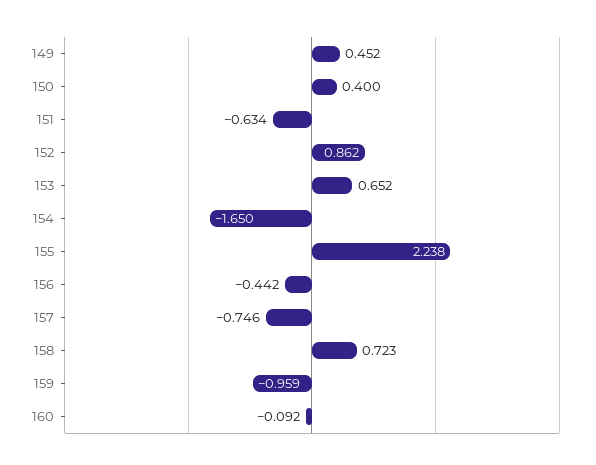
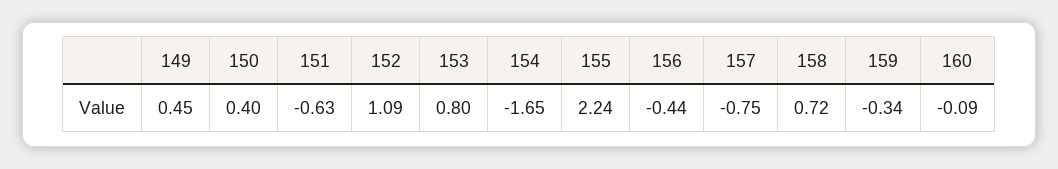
  {
    "149": 0.452,
    "150": 0.4,
    "151": -0.634,
-   "152": 0.862,
+   "152": 1.09,
-   "153": 0.652,
+   "153": 0.8,
    "154": -1.65,
    "155": 2.238,
    "156": -0.442,
    "157": -0.746,
    "158": 0.723,
-   "159": -0.959,
+   "159": -0.34,
    "160": -0.092
  }

